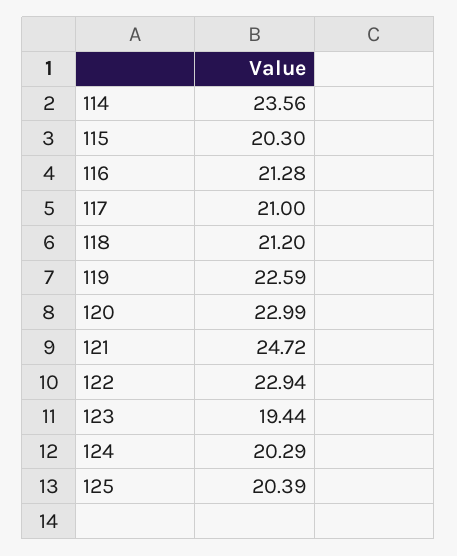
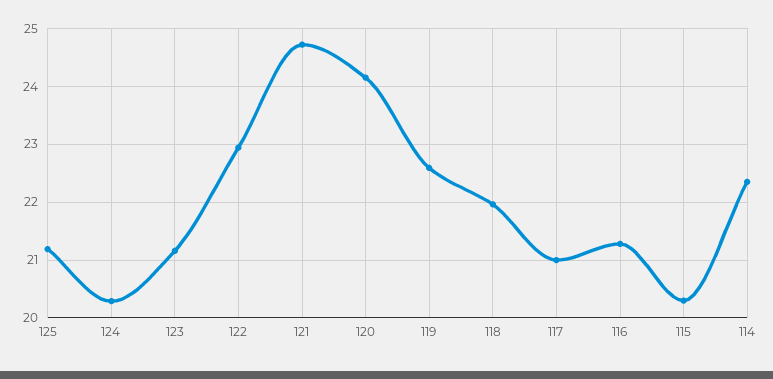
  {
-   "114": 23.56,
+   "114": 22.4,
    "115": 20.3,
    "116": 21.28,
    "117": 21,
-   "118": 21.2,
+   "118": 22,
    "119": 22.59,
-   "120": 22.99,
+   "120": 24.2,
    "121": 24.72,
    "122": 22.94,
-   "123": 19.44,
+   "123": 21.2,
    "124": 20.29,
-   "125": 20.39
+   "125": 21.2
  }

